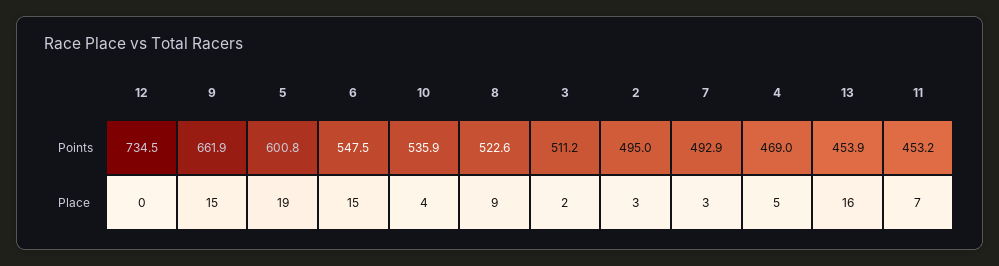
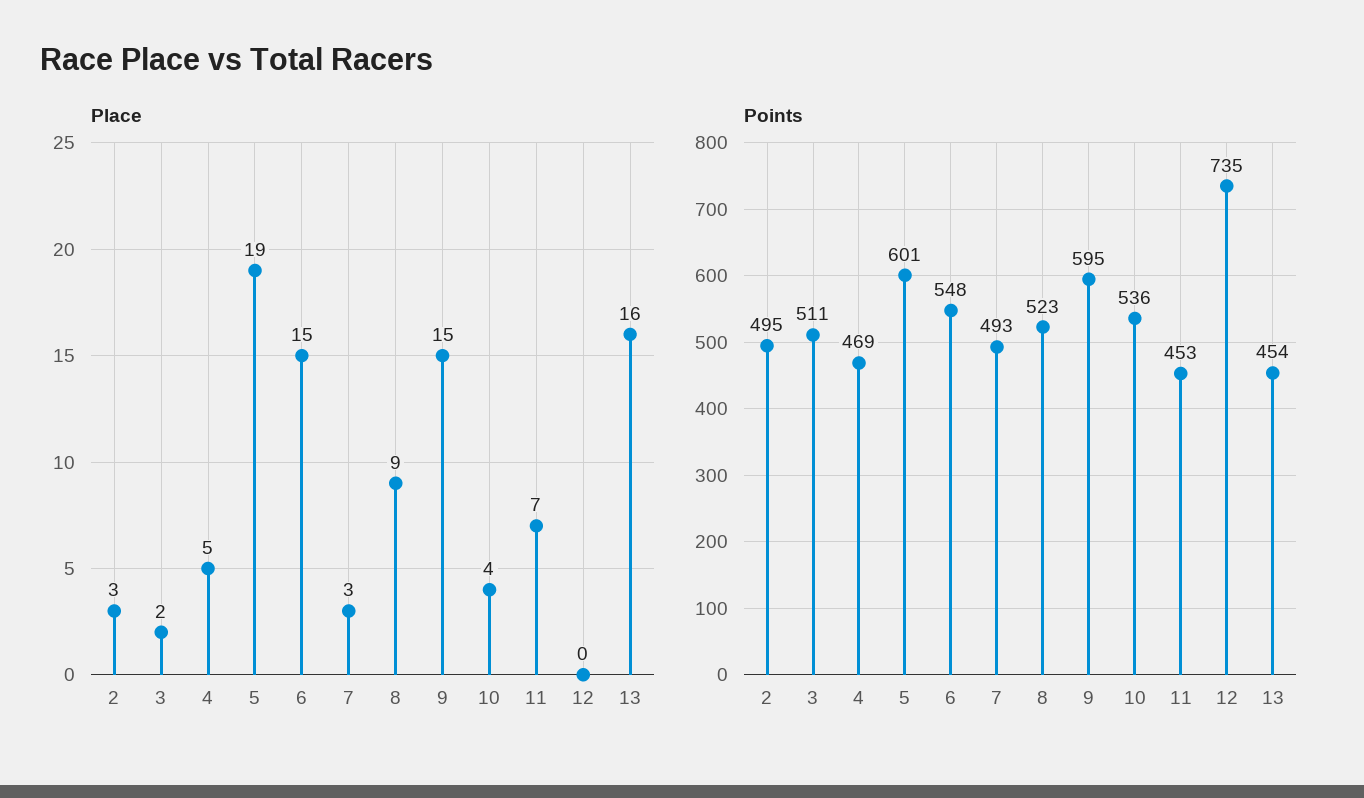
  {
    "Points": {
      "12": 734.5,
-     "9": 661.9,
+     "9": 595,
      "5": 600.8,
      "6": 547.5,
      "10": 535.9,
      "8": 522.6,
      "3": 511.2,
      "2": 495,
      "7": 492.9,
      "4": 469,
      "13": 453.9,
      "11": 453.2
    },
    "Place": {
      "12": 0,
      "9": 15,
      "5": 19,
      "6": 15,
      "10": 4,
      "8": 9,
      "3": 2,
      "2": 3,
      "7": 3,
      "4": 5,
      "13": 16,
      "11": 7
    }
  }

